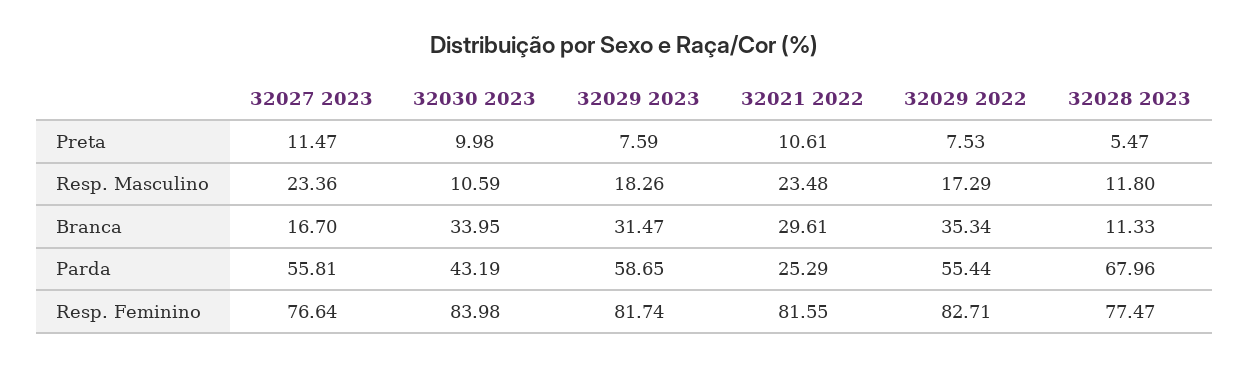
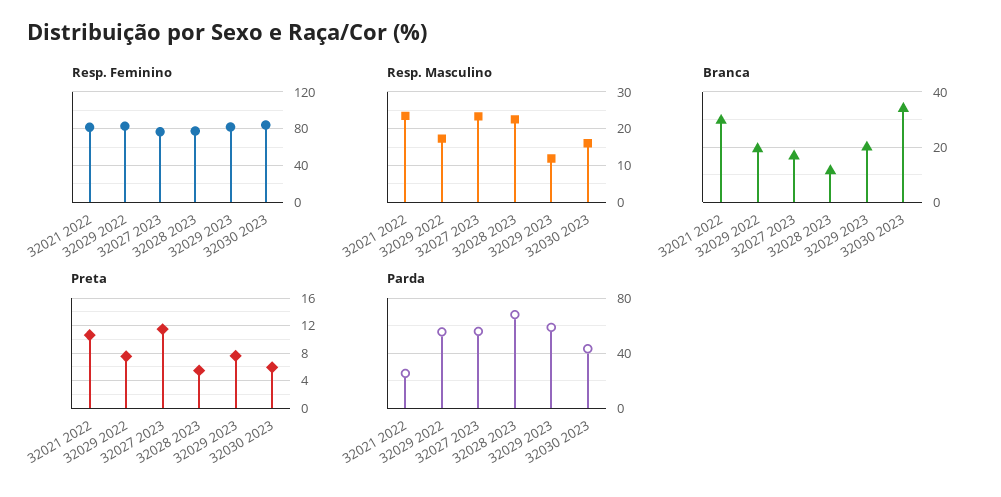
  {
    "Preta": {
      "32027 2023": 11.47,
-     "32030 2023": 9.98,
+     "32030 2023": 6,
      "32029 2023": 7.59,
      "32021 2022": 10.61,
      "32029 2022": 7.53,
      "32028 2023": 5.47
    },
    "Resp. Masculino": {
      "32027 2023": 23.36,
-     "32030 2023": 10.59,
+     "32030 2023": 16,
-     "32029 2023": 18.26,
+     "32029 2023": 12,
      "32021 2022": 23.48,
      "32029 2022": 17.29,
-     "32028 2023": 11.8
+     "32028 2023": 22
    },
    "Branca": {
      "32027 2023": 16.7,
      "32030 2023": 33.95,
-     "32029 2023": 31.47,
+     "32029 2023": 20,
      "32021 2022": 29.61,
-     "32029 2022": 35.34,
+     "32029 2022": 20,
      "32028 2023": 11.33
    },
    "Parda": {
      "32027 2023": 55.81,
      "32030 2023": 43.19,
      "32029 2023": 58.65,
      "32021 2022": 25.29,
      "32029 2022": 55.44,
      "32028 2023": 67.96
    },
    "Resp. Feminino": {
      "32027 2023": 76.64,
      "32030 2023": 83.98,
      "32029 2023": 81.74,
      "32021 2022": 81.55,
      "32029 2022": 82.71,
      "32028 2023": 77.47
    }
  }

